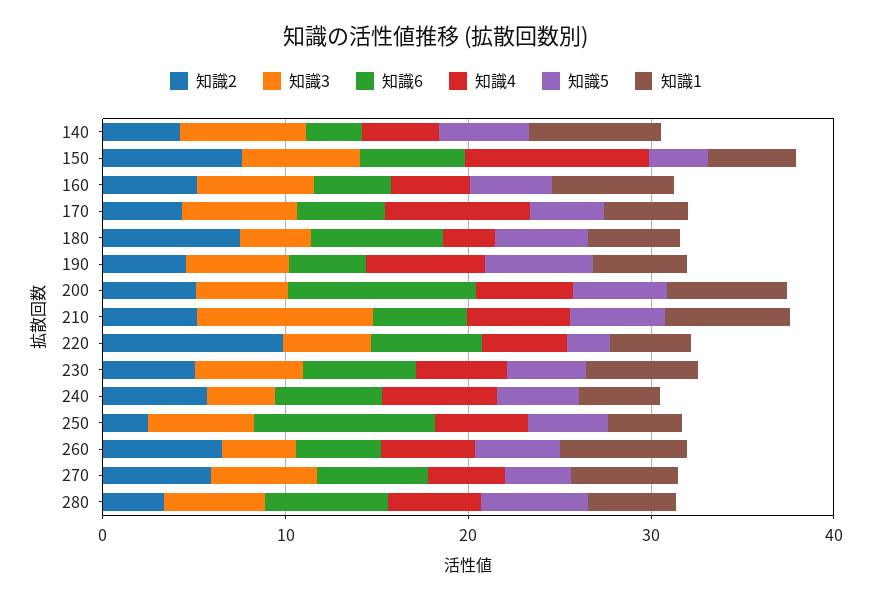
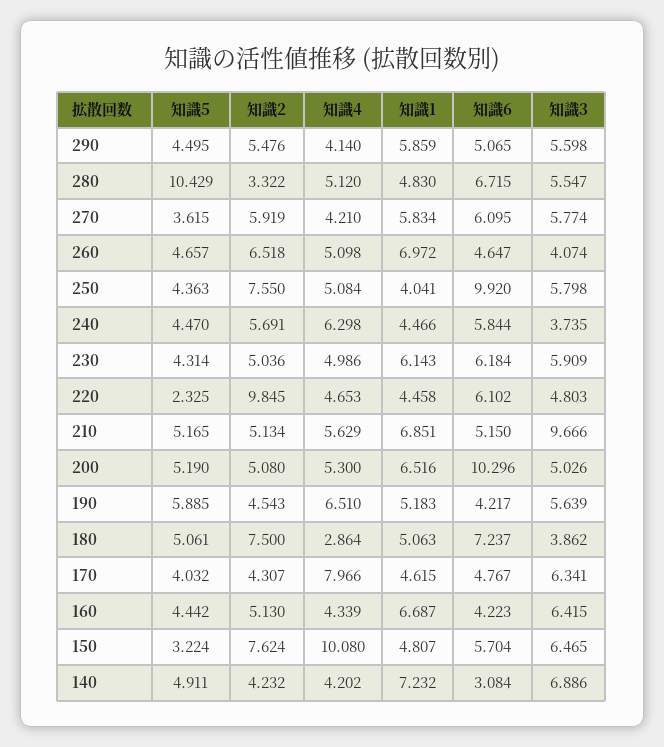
  {
    "知識2": {
      "140": 4.232,
      "150": 7.624,
      "160": 5.13,
      "170": 4.307,
      "180": 7.5,
      "190": 4.543,
      "200": 5.08,
      "210": 5.134,
      "220": 9.845,
      "230": 5.036,
      "240": 5.691,
-     "250": 2,
+     "250": 7.55,
      "260": 6.518,
      "270": 5.919,
-     "280": 3.322
+     "280": 3.322,
+     "290": 5.476
    },
    "知識3": {
      "140": 6.886,
      "150": 6.465,
      "160": 6.415,
      "170": 6.341,
      "180": 3.862,
      "190": 5.639,
      "200": 5.026,
      "210": 9.666,
      "220": 4.803,
      "230": 5.909,
      "240": 3.735,
      "250": 5.798,
      "260": 4.074,
      "270": 5.774,
-     "280": 5.547
+     "280": 5.547,
+     "290": 5.598
    },
    "知識6": {
      "140": 3.084,
      "150": 5.704,
      "160": 4.223,
      "170": 4.767,
      "180": 7.237,
      "190": 4.217,
      "200": 10.296,
      "210": 5.15,
      "220": 6.102,
      "230": 6.184,
      "240": 5.844,
      "250": 9.92,
      "260": 4.647,
      "270": 6.095,
-     "280": 6.715
+     "280": 6.715,
+     "290": 5.065
    },
    "知識4": {
      "140": 4.202,
      "150": 10.08,
      "160": 4.339,
      "170": 7.966,
      "180": 2.864,
      "190": 6.51,
      "200": 5.3,
      "210": 5.629,
      "220": 4.653,
      "230": 4.986,
      "240": 6.298,
      "250": 5.084,
      "260": 5.098,
      "270": 4.21,
-     "280": 5.12
+     "280": 5.12,
+     "290": 4.14
    },
    "知識5": {
      "140": 4.911,
      "150": 3.224,
      "160": 4.442,
      "170": 4.032,
      "180": 5.061,
      "190": 5.885,
      "200": 5.19,
      "210": 5.165,
      "220": 2.325,
      "230": 4.314,
      "240": 4.47,
      "250": 4.363,
      "260": 4.657,
      "270": 3.615,
-     "280": 6
+     "280": 10.429,
+     "290": 4.495
    },
    "知識1": {
      "140": 7.232,
      "150": 4.807,
      "160": 6.687,
      "170": 4.615,
      "180": 5.063,
      "190": 5.183,
      "200": 6.516,
      "210": 6.851,
      "220": 4.458,
      "230": 6.143,
      "240": 4.466,
      "250": 4.041,
      "260": 6.972,
      "270": 5.834,
-     "280": 4.83
+     "280": 4.83,
+     "290": 5.859
    }
  }

